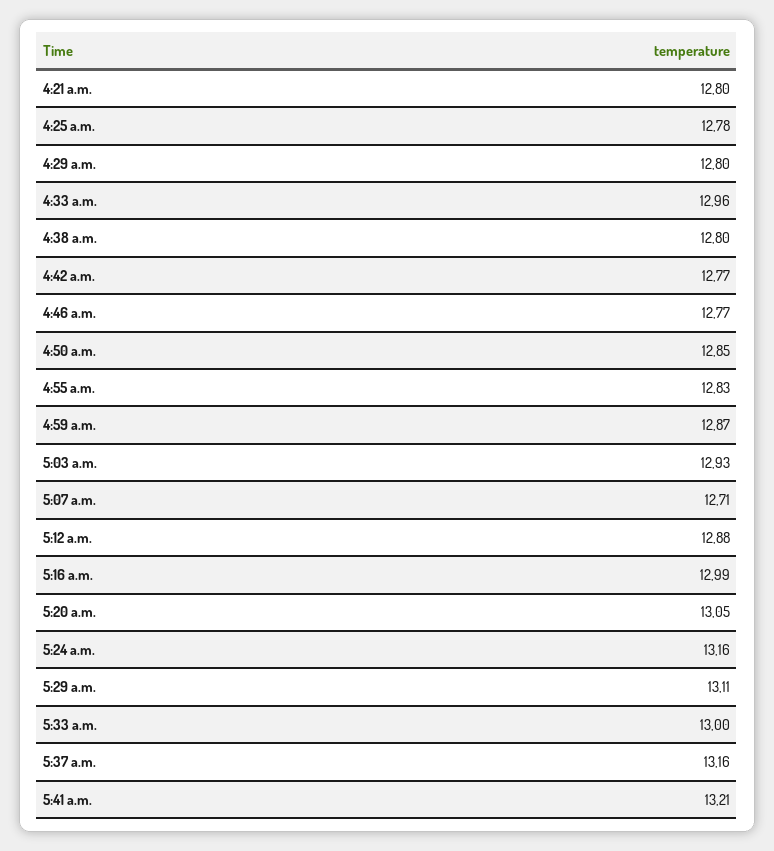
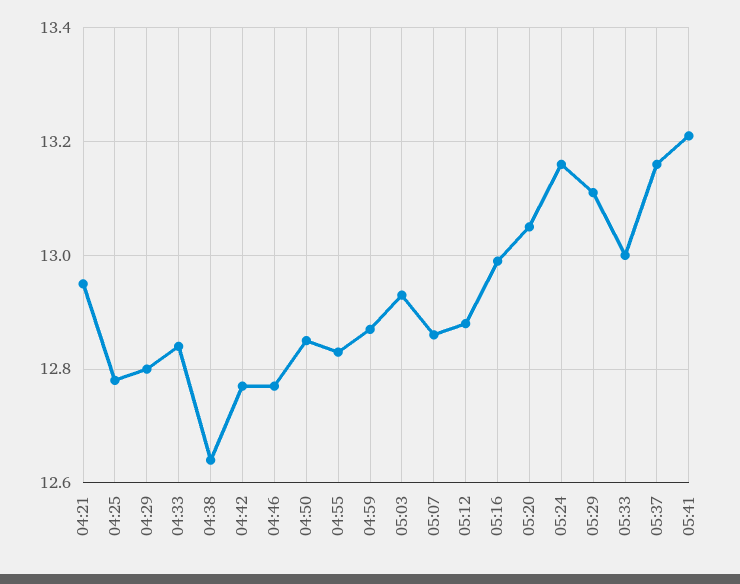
  {
-   "4:21 a.m.": 12.8,
+   "4:21 a.m.": 12.95,
    "4:25 a.m.": 12.78,
    "4:29 a.m.": 12.8,
-   "4:33 a.m.": 12.96,
+   "4:33 a.m.": 12.85,
-   "4:38 a.m.": 12.8,
+   "4:38 a.m.": 12.65,
    "4:42 a.m.": 12.77,
    "4:46 a.m.": 12.77,
    "4:50 a.m.": 12.85,
    "4:55 a.m.": 12.83,
    "4:59 a.m.": 12.87,
    "5:03 a.m.": 12.93,
-   "5:07 a.m.": 12.71,
+   "5:07 a.m.": 12.85,
    "5:12 a.m.": 12.88,
    "5:16 a.m.": 12.99,
    "5:20 a.m.": 13.05,
    "5:24 a.m.": 13.16,
    "5:29 a.m.": 13.11,
    "5:33 a.m.": 13,
    "5:37 a.m.": 13.16,
    "5:41 a.m.": 13.21
  }

